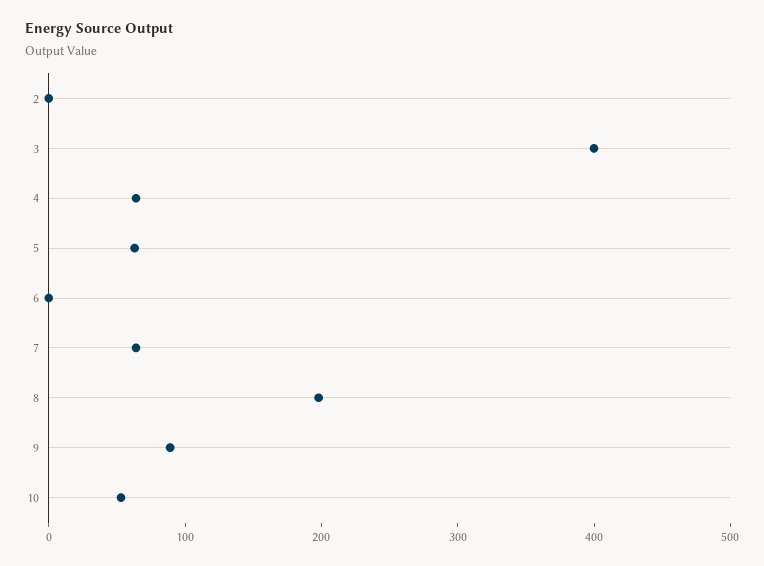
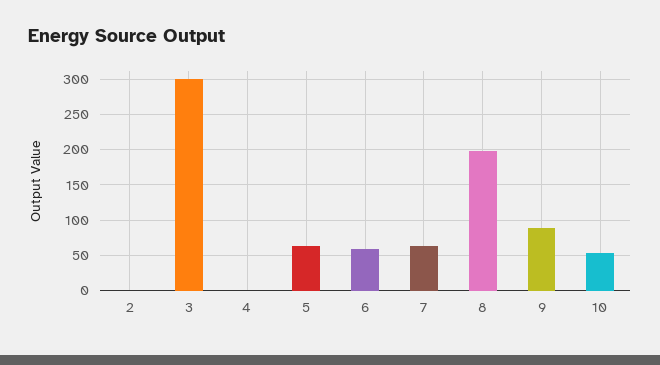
  {
    "2": 0,
-   "3": 400,
+   "3": 300,
-   "4": 60,
+   "4": 0,
    "5": 60,
-   "6": 0,
+   "6": 60,
    "7": 60,
    "8": 200,
    "9": 90,
    "10": 50
  }

